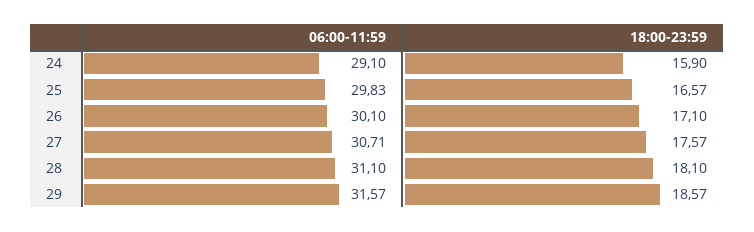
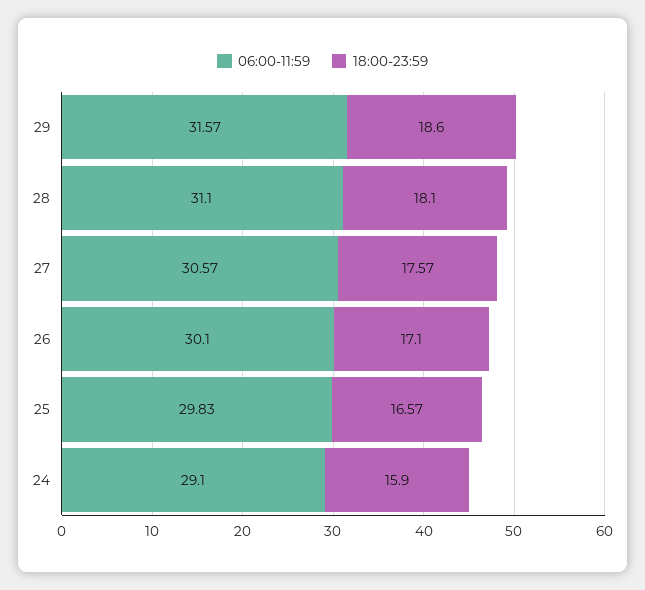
  {
    "06:00-11:59": {
      "24": 29.1,
      "25": 29.83,
      "26": 30.1,
-     "27": 30.71,
+     "27": 30.57,
      "28": 31.1,
      "29": 31.57
    },
    "18:00-23:59": {
      "24": 15.9,
      "25": 16.57,
      "26": 17.1,
      "27": 17.57,
      "28": 18.1,
-     "29": 18.57
+     "29": 18.6
    }
  }

